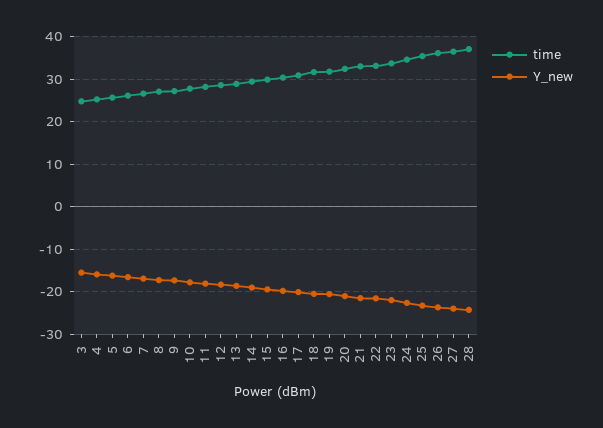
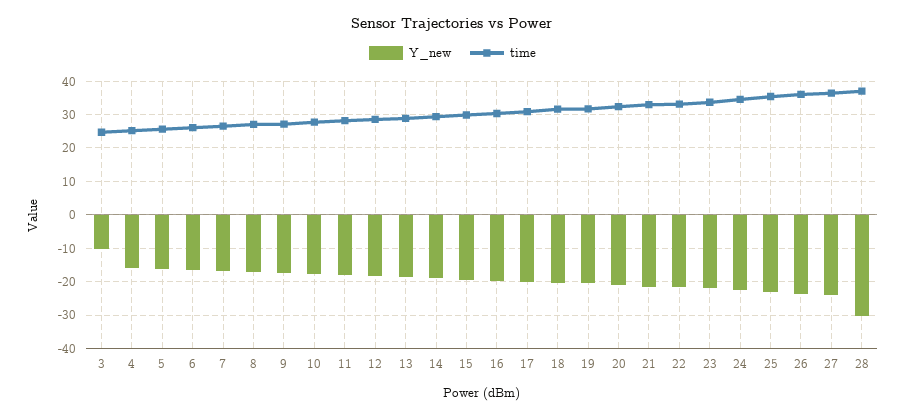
  {
    "time": {
      "3": 24,
      "4": 26,
      "5": 26,
      "6": 26,
      "7": 26,
      "8": 28,
      "9": 28,
      "10": 28,
      "11": 28,
      "12": 28,
      "13": 28,
      "14": 30,
      "15": 30,
      "16": 30,
      "17": 30,
      "18": 32,
      "19": 32,
      "20": 32,
      "21": 32,
      "22": 34,
      "23": 34,
      "24": 34,
      "25": 36,
      "26": 36,
      "27": 36,
      "28": 38
    },
    "Y_new": {
-     "3": -16,
+     "3": -10,
      "4": -16,
      "5": -16,
      "6": -16,
      "7": -16,
      "8": -18,
      "9": -18,
      "10": -18,
      "11": -18,
      "12": -18,
      "13": -18,
      "14": -20,
      "15": -20,
      "16": -20,
      "17": -20,
      "18": -20,
      "19": -20,
      "20": -22,
      "21": -22,
      "22": -22,
      "23": -22,
      "24": -22,
      "25": -24,
      "26": -24,
      "27": -24,
-     "28": -24
+     "28": -30
    }
  }

